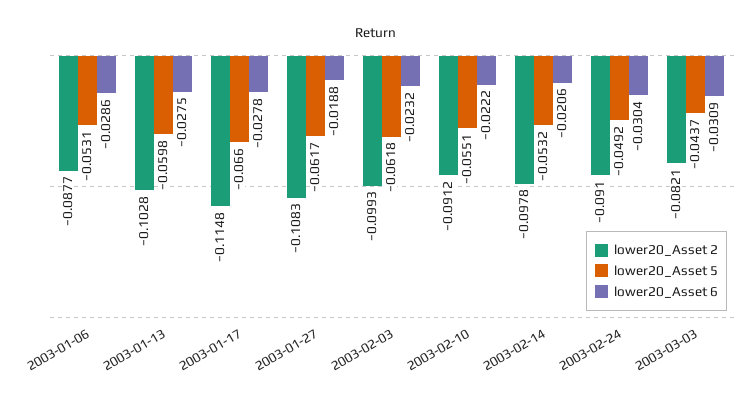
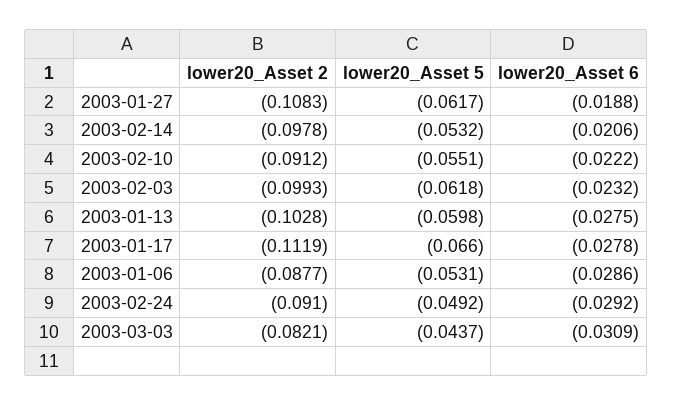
  {
    "lower20_Asset 2": {
      "2003-01-06": -0.0877,
      "2003-01-13": -0.1028,
-     "2003-01-17": -0.1148,
+     "2003-01-17": -0.1119,
      "2003-01-27": -0.1083,
      "2003-02-03": -0.0993,
      "2003-02-10": -0.0912,
      "2003-02-14": -0.0978,
      "2003-02-24": -0.091,
      "2003-03-03": -0.0821
    },
    "lower20_Asset 5": {
      "2003-01-06": -0.0531,
      "2003-01-13": -0.0598,
      "2003-01-17": -0.066,
      "2003-01-27": -0.0617,
      "2003-02-03": -0.0618,
      "2003-02-10": -0.0551,
      "2003-02-14": -0.0532,
      "2003-02-24": -0.0492,
      "2003-03-03": -0.0437
    },
    "lower20_Asset 6": {
      "2003-01-06": -0.0286,
      "2003-01-13": -0.0275,
      "2003-01-17": -0.0278,
      "2003-01-27": -0.0188,
      "2003-02-03": -0.0232,
      "2003-02-10": -0.0222,
      "2003-02-14": -0.0206,
-     "2003-02-24": -0.0304,
+     "2003-02-24": -0.0292,
      "2003-03-03": -0.0309
    }
  }

